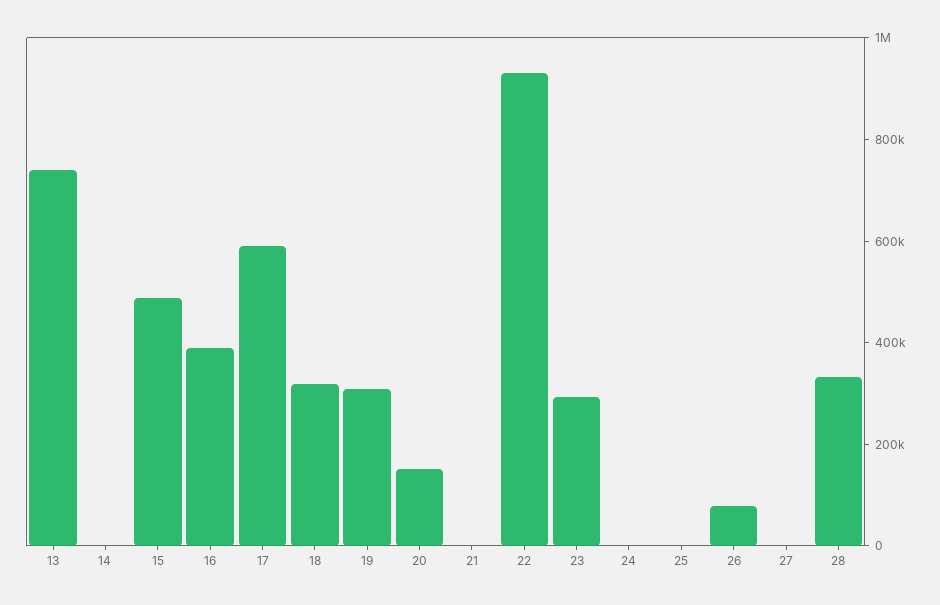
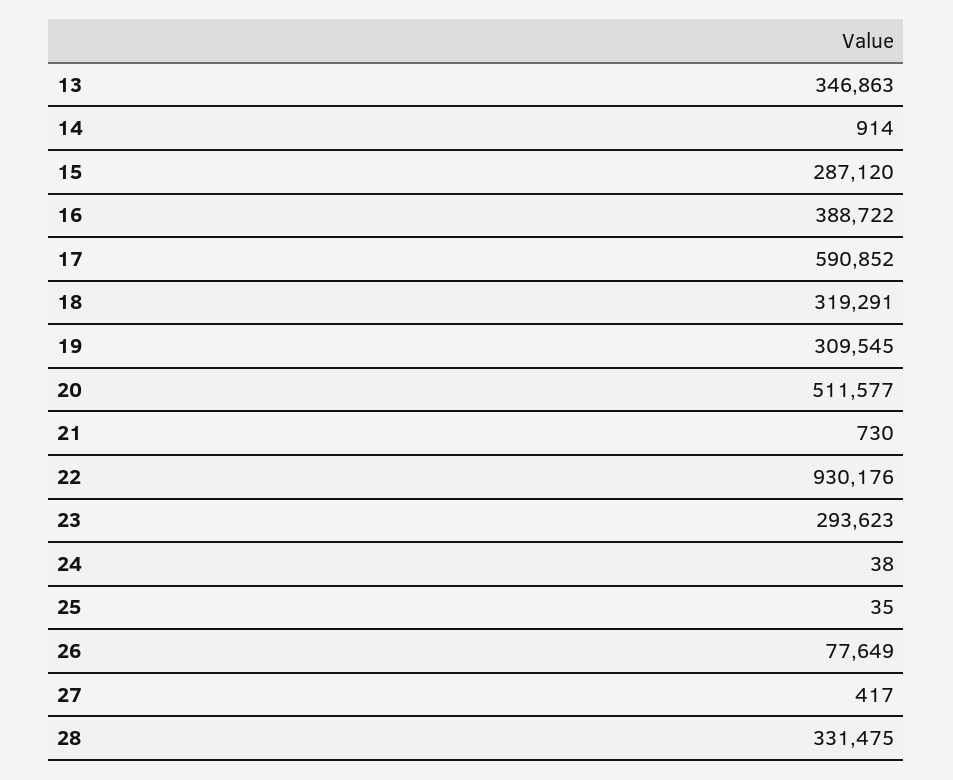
  {
-   "13": 750000,
+   "13": 346863,
    "14": 914,
-   "15": 500000,
+   "15": 287120,
    "16": 388722,
    "17": 590852,
    "18": 319291,
    "19": 309545,
-   "20": 150000,
+   "20": 511577,
    "21": 730,
    "22": 930176,
    "23": 293623,
    "24": 38,
    "25": 35,
    "26": 77649,
    "27": 417,
    "28": 331475
  }

